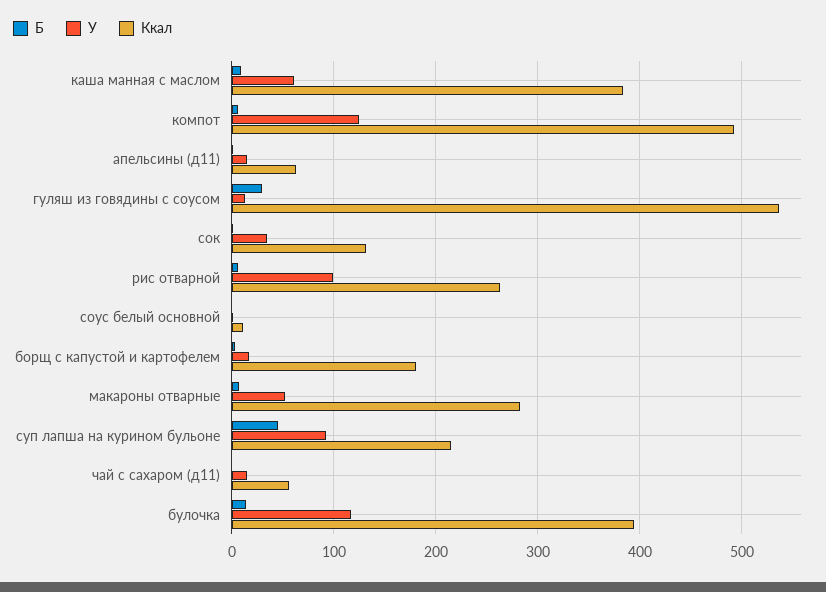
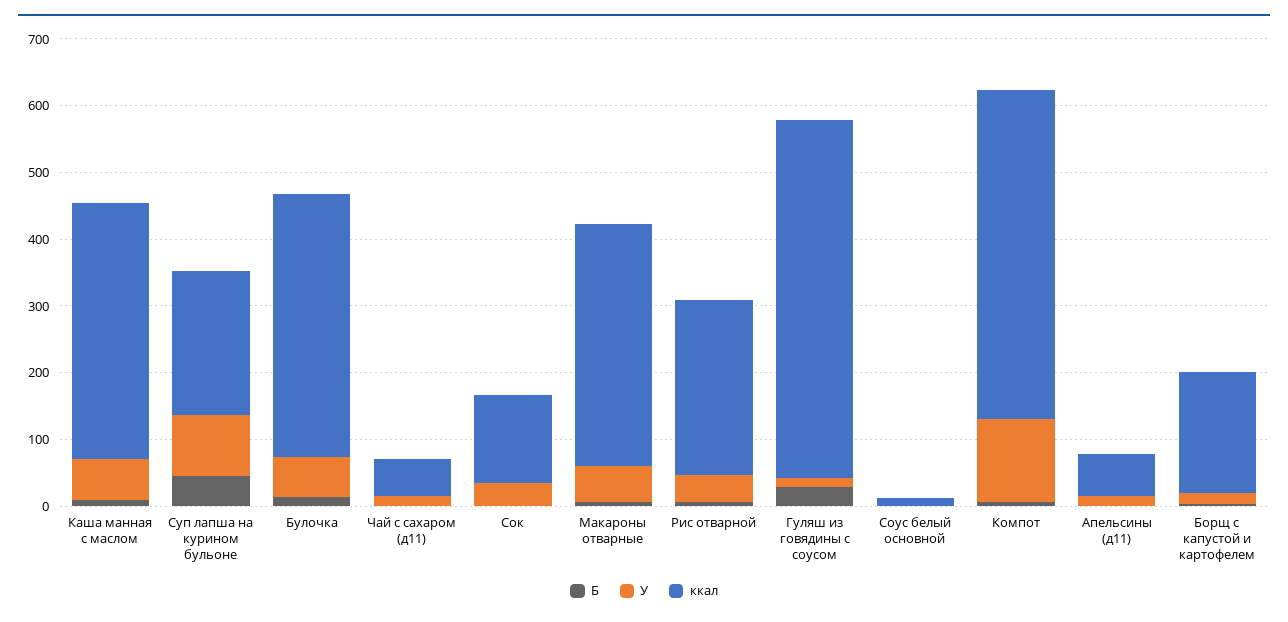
  {
    "Б": {
      "каша манная с маслом": 10,
      "компот": 10,
      "апельсины (д11)": 0,
      "гуляш из говядины с соусом": 30,
      "сок": 0,
      "рис отварной": 10,
      "соус белый основной": 0,
      "борщ с капустой и картофелем": 0,
      "макароны отварные": 10,
      "суп лапша на курином бульоне": 50,
      "чай с сахаром (д11)": 0,
      "булочка": 10
    },
    "У": {
      "каша манная с маслом": 60,
      "компот": 120,
      "апельсины (д11)": 20,
      "гуляш из говядины с соусом": 10,
      "сок": 30,
-     "рис отварной": 100,
+     "рис отварной": 40,
      "соус белый основной": 0,
      "борщ с капустой и картофелем": 20,
      "макароны отварные": 50,
      "суп лапша на курином бульоне": 90,
      "чай с сахаром (д11)": 10,
-     "булочка": 120
+     "булочка": 60
    },
    "Ккал": {
      "каша манная с маслом": 380,
      "компот": 490,
      "апельсины (д11)": 60,
      "гуляш из говядины с соусом": 540,
      "сок": 130,
      "рис отварной": 260,
      "соус белый основной": 10,
      "борщ с капустой и картофелем": 180,
-     "макароны отварные": 280,
+     "макароны отварные": 360,
      "суп лапша на курином бульоне": 210,
      "чай с сахаром (д11)": 60,
      "булочка": 390
    }
  }

